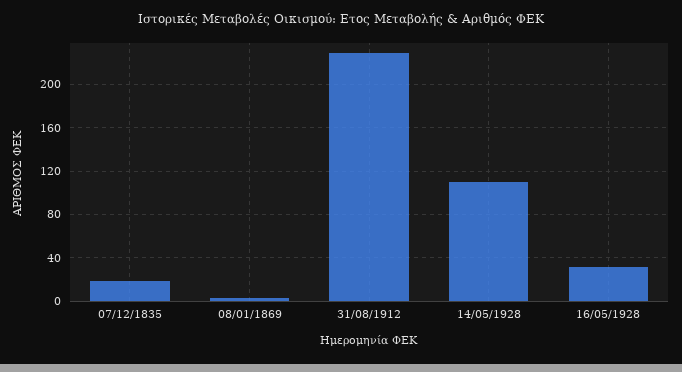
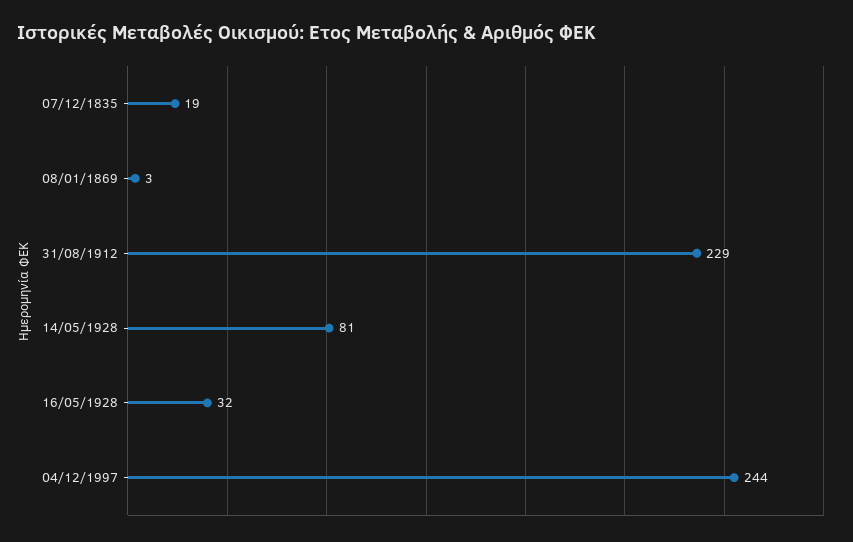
  {
    "07/12/1835": 19,
    "08/01/1869": 3,
    "31/08/1912": 229,
-   "14/05/1928": 110,
+   "14/05/1928": 81,
-   "16/05/1928": 32
+   "16/05/1928": 32,
+   "04/12/1997": 244
  }

